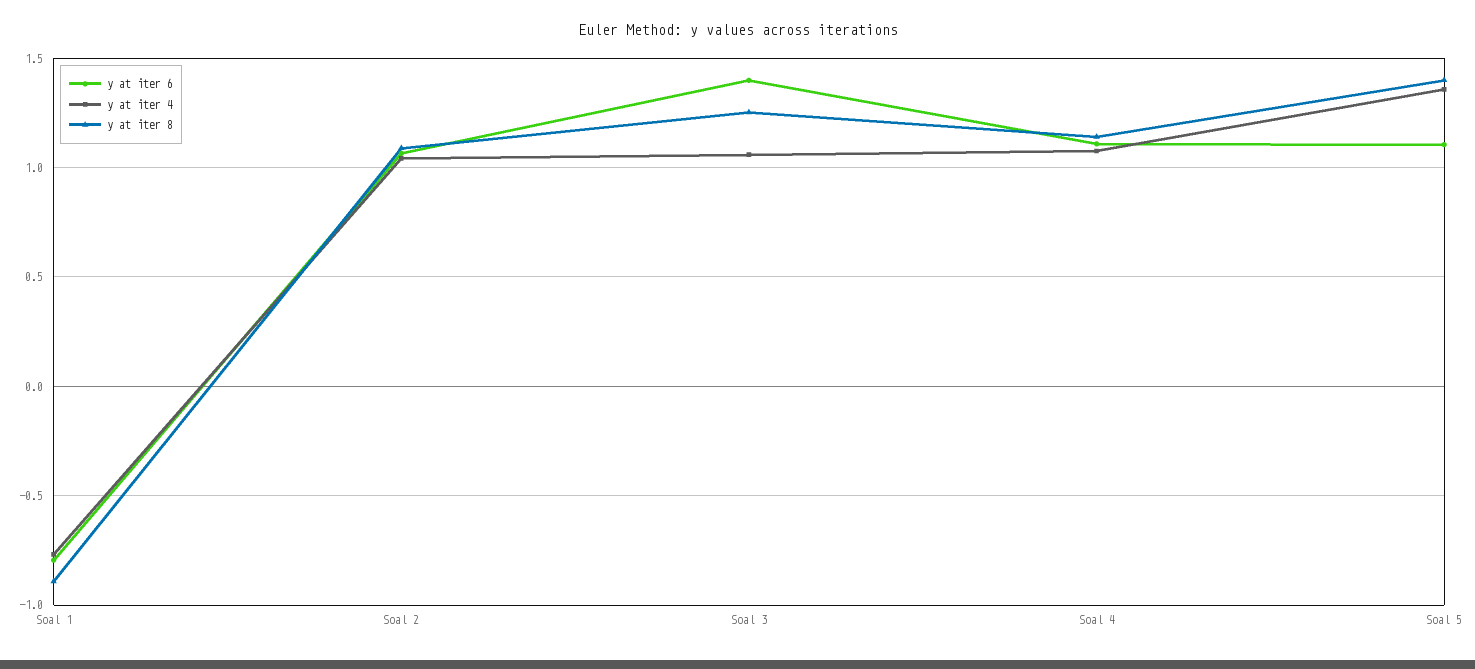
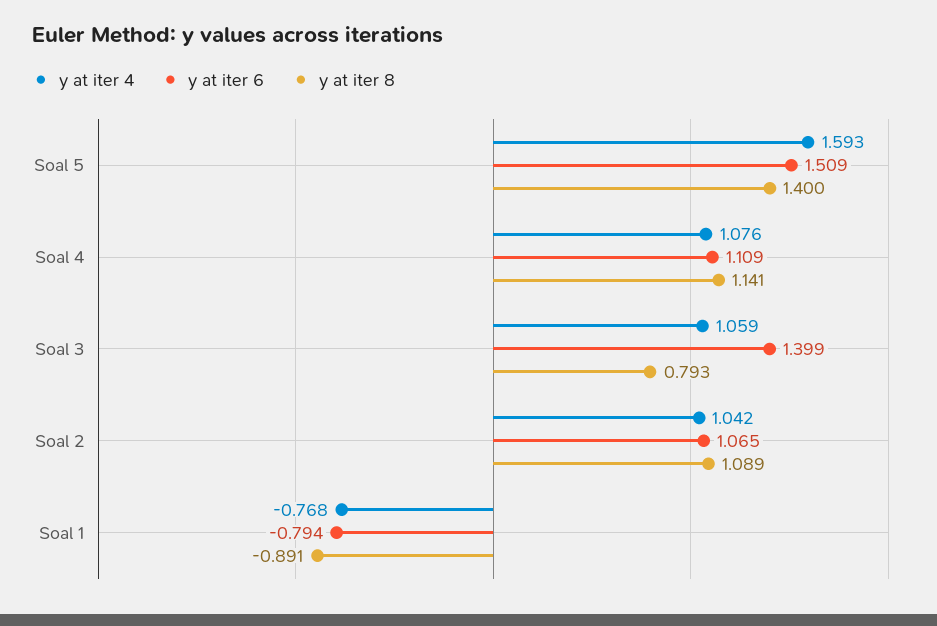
  {
    "y at iter 6": {
      "Soal 1": -0.794,
      "Soal 2": 1.065,
      "Soal 3": 1.399,
      "Soal 4": 1.109,
-     "Soal 5": 1.1
+     "Soal 5": 1.509
    },
    "y at iter 4": {
      "Soal 1": -0.768,
      "Soal 2": 1.042,
      "Soal 3": 1.059,
      "Soal 4": 1.076,
-     "Soal 5": 1.35
+     "Soal 5": 1.593
    },
    "y at iter 8": {
      "Soal 1": -0.891,
      "Soal 2": 1.089,
-     "Soal 3": 1.25,
+     "Soal 3": 0.793,
      "Soal 4": 1.141,
      "Soal 5": 1.4
    }
  }

